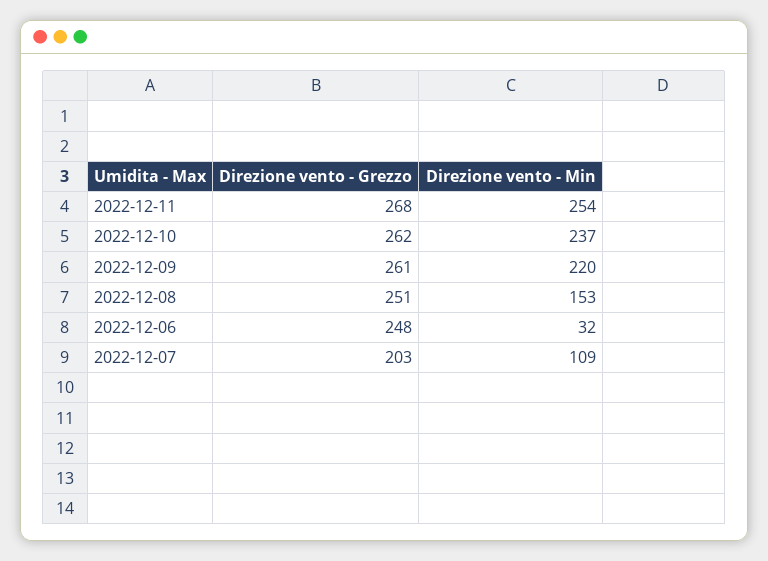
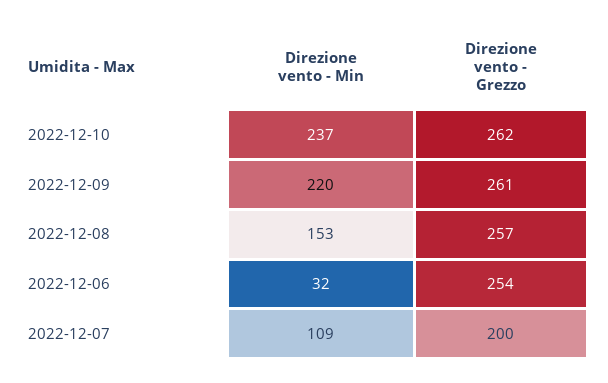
  {
    "Direzione vento - Grezzo": {
-     "2022-12-11": 268,
      "2022-12-10": 262,
      "2022-12-09": 261,
-     "2022-12-08": 251,
+     "2022-12-08": 257,
-     "2022-12-06": 248,
+     "2022-12-06": 254,
-     "2022-12-07": 203
+     "2022-12-07": 200
    },
    "Direzione vento - Min": {
-     "2022-12-11": 254,
      "2022-12-10": 237,
      "2022-12-09": 220,
      "2022-12-08": 153,
      "2022-12-06": 32,
      "2022-12-07": 109
    }
  }

